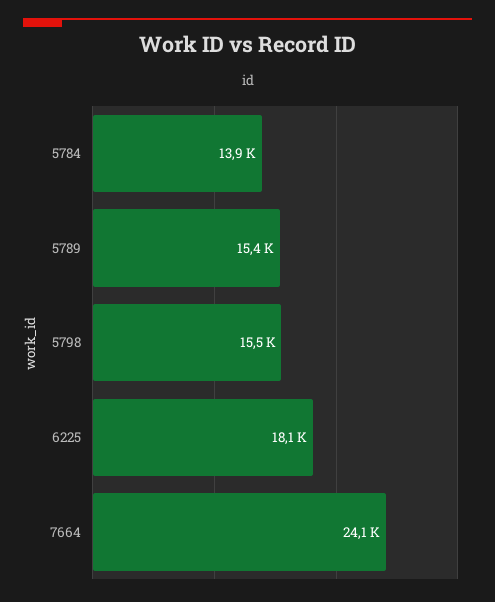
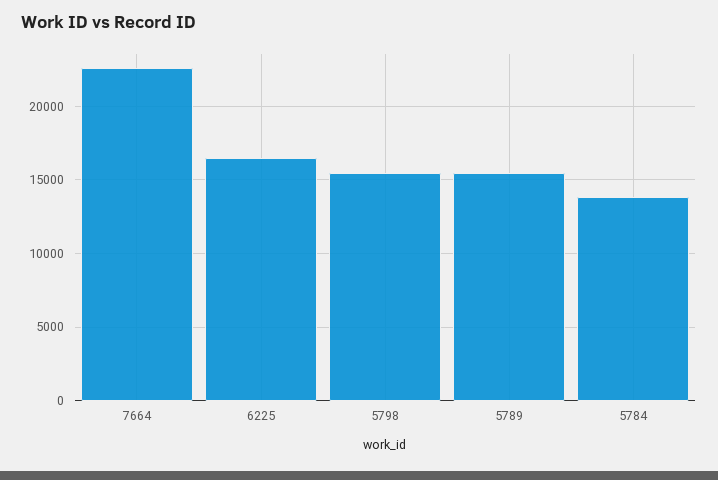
  {
    "5784": 13900,
    "5789": 15400,
    "5798": 15500,
-   "6225": 18100,
+   "6225": 16500,
-   "7664": 24100
+   "7664": 22500
  }

